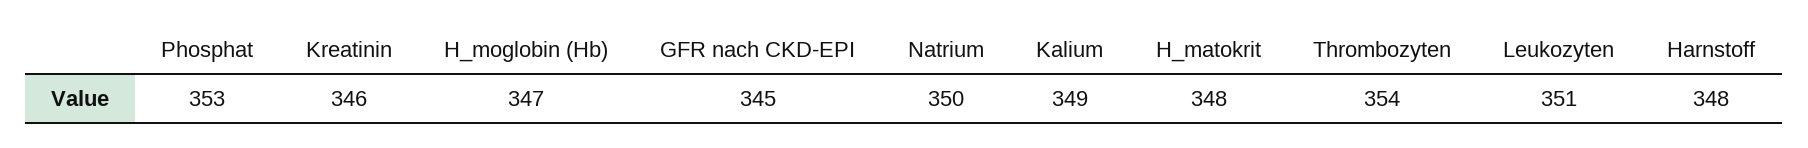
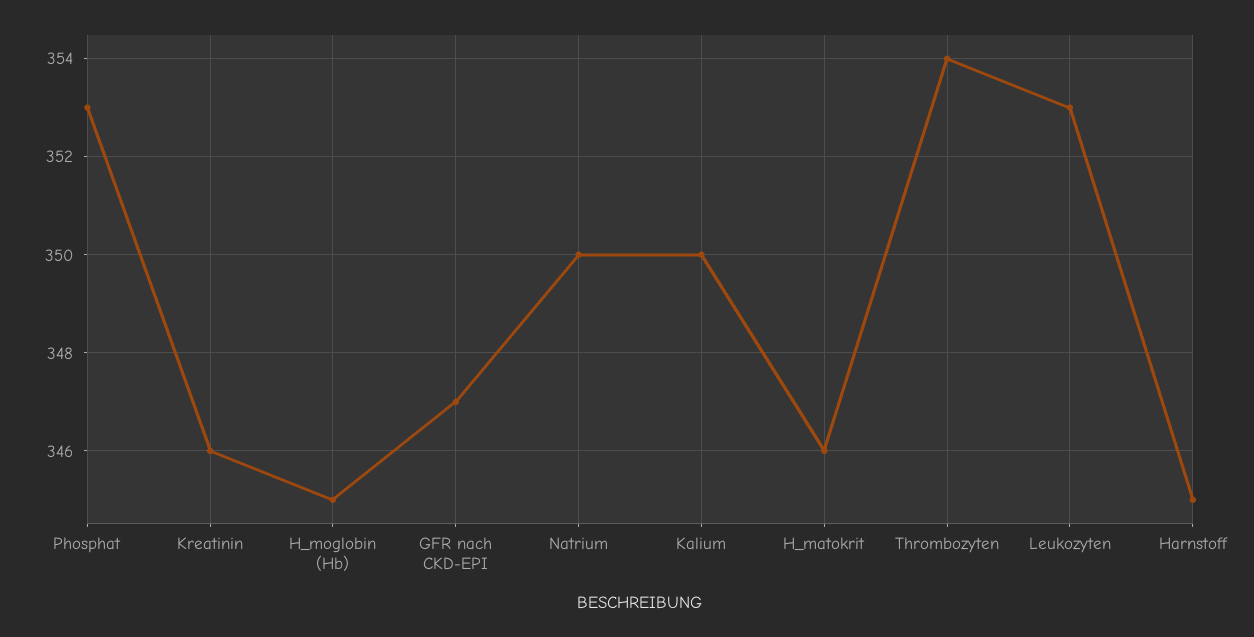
  {
    "Phosphat": 353,
    "Kreatinin": 346,
-   "H_moglobin (Hb)": 347,
+   "H_moglobin (Hb)": 345,
-   "GFR nach CKD-EPI": 345,
+   "GFR nach CKD-EPI": 347,
    "Natrium": 350,
-   "Kalium": 349,
+   "Kalium": 350,
-   "H_matokrit": 348,
+   "H_matokrit": 346,
    "Thrombozyten": 354,
-   "Leukozyten": 351,
+   "Leukozyten": 353,
-   "Harnstoff": 348
+   "Harnstoff": 345
  }

